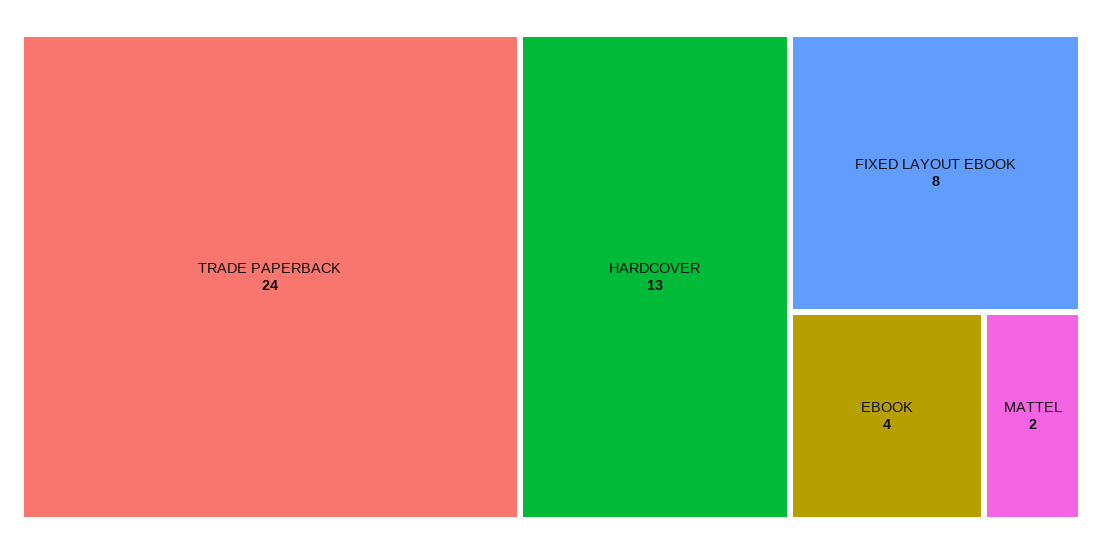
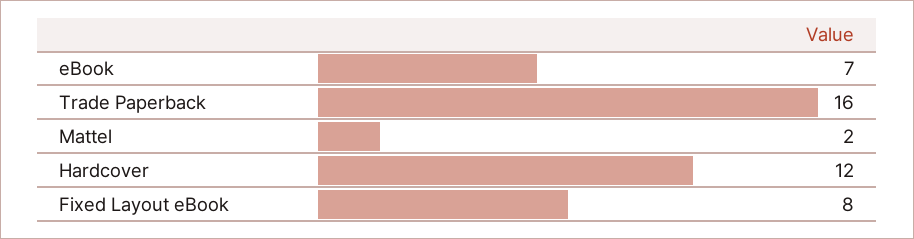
  {
-   "TRADE PAPERBACK": 24,
+   "TRADE PAPERBACK": 16,
-   "HARDCOVER": 13,
+   "HARDCOVER": 12,
    "FIXED LAYOUT EBOOK": 8,
-   "EBOOK": 4,
+   "EBOOK": 7,
    "MATTEL": 2
  }

